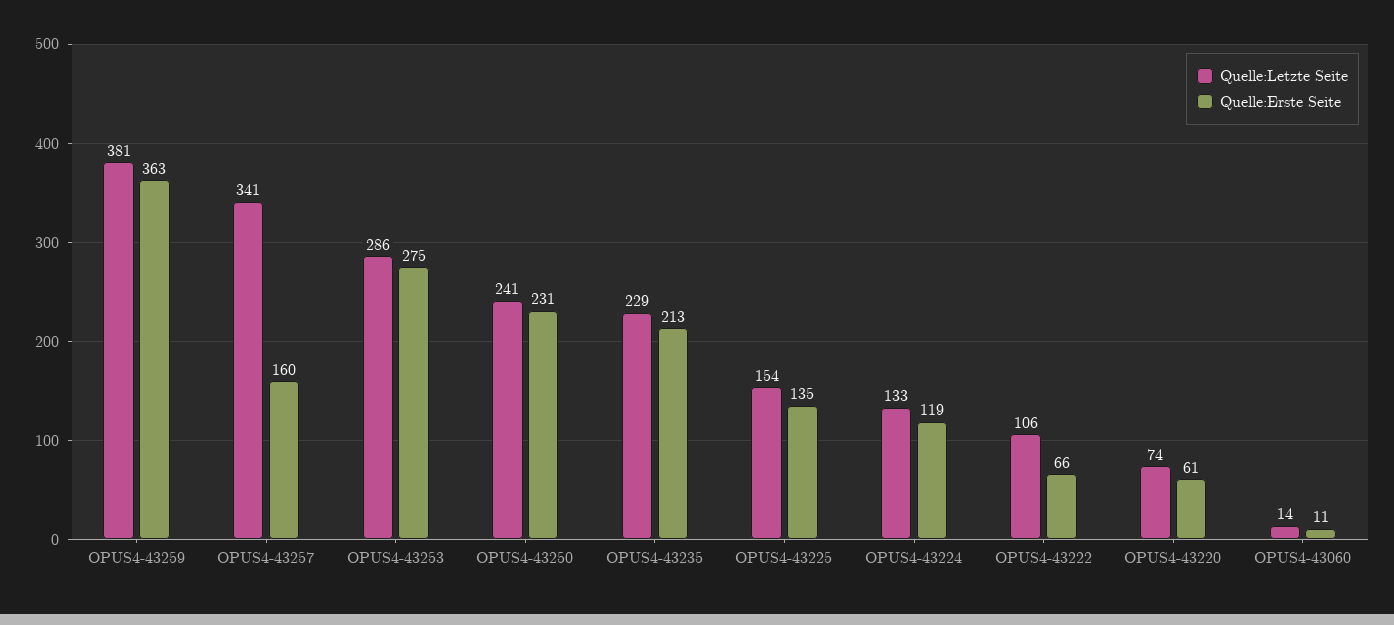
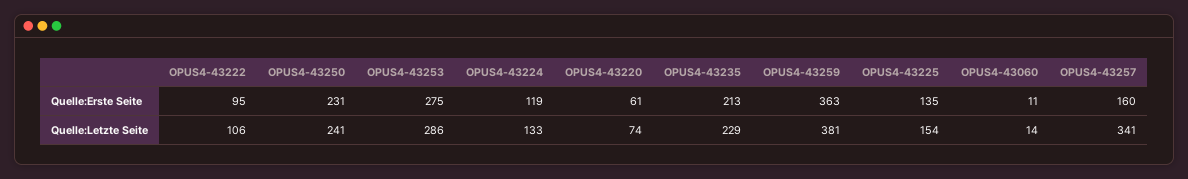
  {
    "Quelle:Letzte Seite": {
      "OPUS4-43259": 381,
      "OPUS4-43257": 341,
      "OPUS4-43253": 286,
      "OPUS4-43250": 241,
      "OPUS4-43235": 229,
      "OPUS4-43225": 154,
      "OPUS4-43224": 133,
      "OPUS4-43222": 106,
      "OPUS4-43220": 74,
      "OPUS4-43060": 14
    },
    "Quelle:Erste Seite": {
      "OPUS4-43259": 363,
      "OPUS4-43257": 160,
      "OPUS4-43253": 275,
      "OPUS4-43250": 231,
      "OPUS4-43235": 213,
      "OPUS4-43225": 135,
      "OPUS4-43224": 119,
-     "OPUS4-43222": 66,
+     "OPUS4-43222": 95,
      "OPUS4-43220": 61,
      "OPUS4-43060": 11
    }
  }

